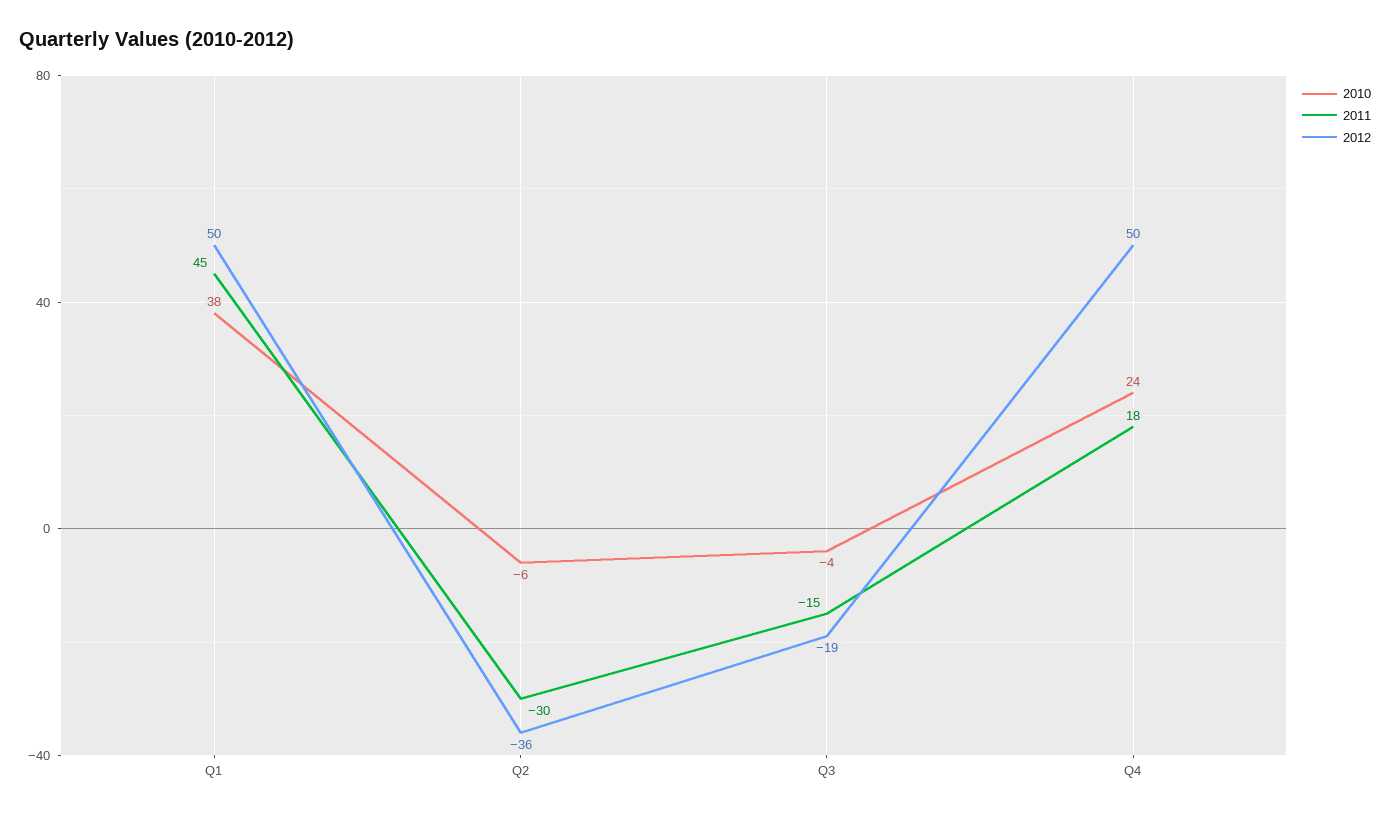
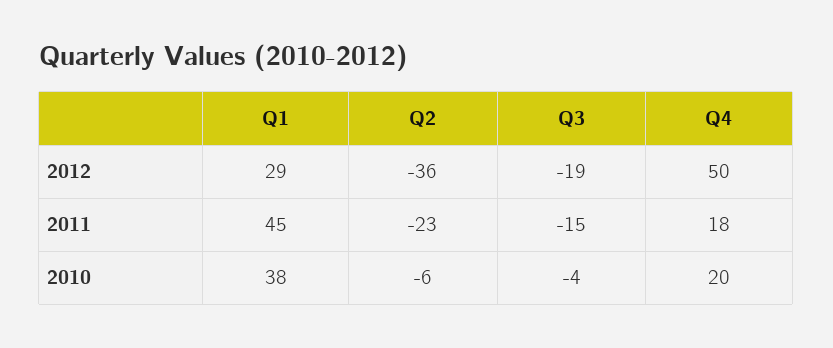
  {
    "2010": {
      "Q1": 38,
      "Q2": -6,
      "Q3": -4,
-     "Q4": 24
+     "Q4": 20
    },
    "2011": {
      "Q1": 45,
-     "Q2": -30,
+     "Q2": -23,
      "Q3": -15,
      "Q4": 18
    },
    "2012": {
-     "Q1": 50,
+     "Q1": 29,
      "Q2": -36,
      "Q3": -19,
      "Q4": 50
    }
  }

